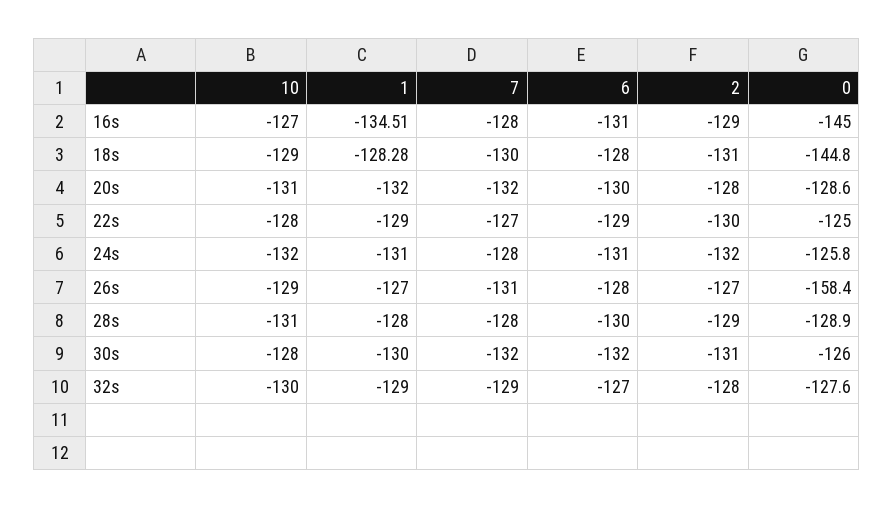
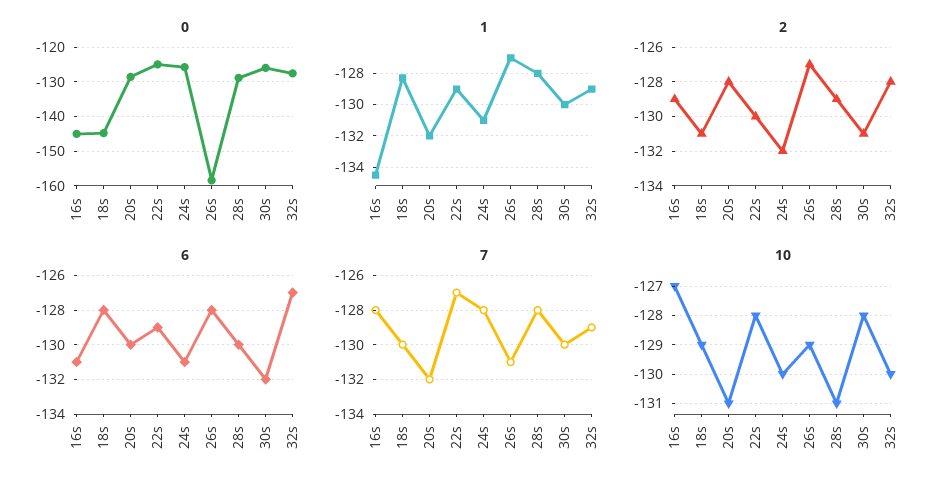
  {
    "10": {
      "16s": -127,
      "18s": -129,
      "20s": -131,
      "22s": -128,
-     "24s": -132,
+     "24s": -130,
      "26s": -129,
      "28s": -131,
      "30s": -128,
      "32s": -130
    },
    "1": {
      "16s": -134.51,
      "18s": -128.28,
      "20s": -132,
      "22s": -129,
      "24s": -131,
      "26s": -127,
      "28s": -128,
      "30s": -130,
      "32s": -129
    },
    "7": {
      "16s": -128,
      "18s": -130,
      "20s": -132,
      "22s": -127,
      "24s": -128,
      "26s": -131,
      "28s": -128,
-     "30s": -132,
+     "30s": -130,
      "32s": -129
    },
    "6": {
      "16s": -131,
      "18s": -128,
      "20s": -130,
      "22s": -129,
      "24s": -131,
      "26s": -128,
      "28s": -130,
      "30s": -132,
      "32s": -127
    },
    "2": {
      "16s": -129,
      "18s": -131,
      "20s": -128,
      "22s": -130,
      "24s": -132,
      "26s": -127,
      "28s": -129,
      "30s": -131,
      "32s": -128
    },
    "0": {
      "16s": -145,
      "18s": -144.8,
      "20s": -128.6,
      "22s": -125,
      "24s": -125.8,
      "26s": -158.4,
      "28s": -128.9,
      "30s": -126,
      "32s": -127.6
    }
  }

